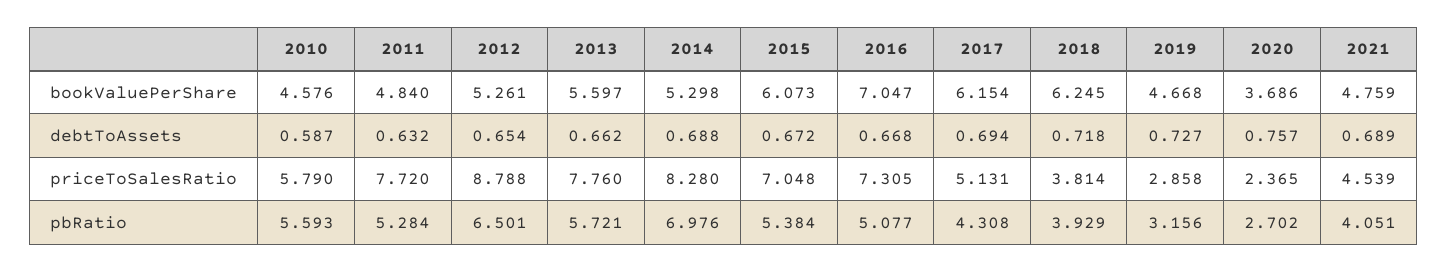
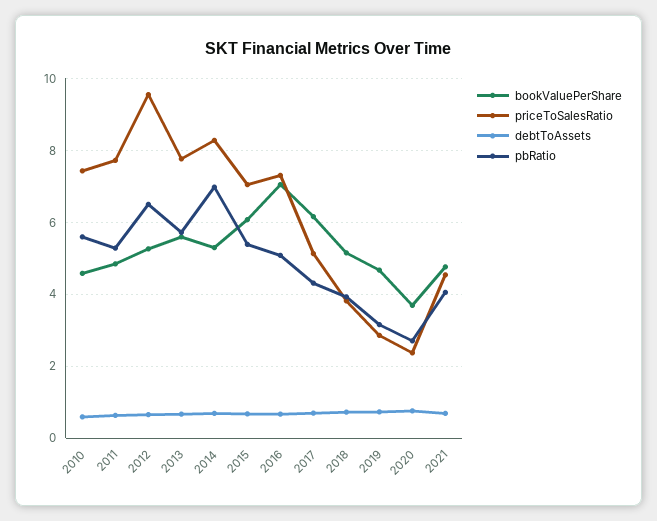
  {
    "bookValuePerShare": {
      "2010": 4.576,
      "2011": 4.84,
      "2012": 5.261,
      "2013": 5.597,
      "2014": 5.298,
      "2015": 6.073,
      "2016": 7.047,
      "2017": 6.154,
-     "2018": 6.245,
+     "2018": 5.2,
      "2019": 4.668,
      "2020": 3.686,
      "2021": 4.759
    },
    "debtToAssets": {
      "2010": 0.587,
      "2011": 0.632,
      "2012": 0.654,
      "2013": 0.662,
      "2014": 0.688,
      "2015": 0.672,
      "2016": 0.668,
      "2017": 0.694,
      "2018": 0.718,
      "2019": 0.727,
      "2020": 0.757,
      "2021": 0.689
    },
    "priceToSalesRatio": {
-     "2010": 5.79,
+     "2010": 7.4,
      "2011": 7.72,
-     "2012": 8.788,
+     "2012": 9.6,
      "2013": 7.76,
      "2014": 8.28,
      "2015": 7.048,
      "2016": 7.305,
      "2017": 5.131,
      "2018": 3.814,
      "2019": 2.858,
      "2020": 2.365,
      "2021": 4.539
    },
    "pbRatio": {
      "2010": 5.593,
      "2011": 5.284,
      "2012": 6.501,
      "2013": 5.721,
      "2014": 6.976,
      "2015": 5.384,
      "2016": 5.077,
      "2017": 4.308,
      "2018": 3.929,
      "2019": 3.156,
      "2020": 2.702,
      "2021": 4.051
    }
  }

